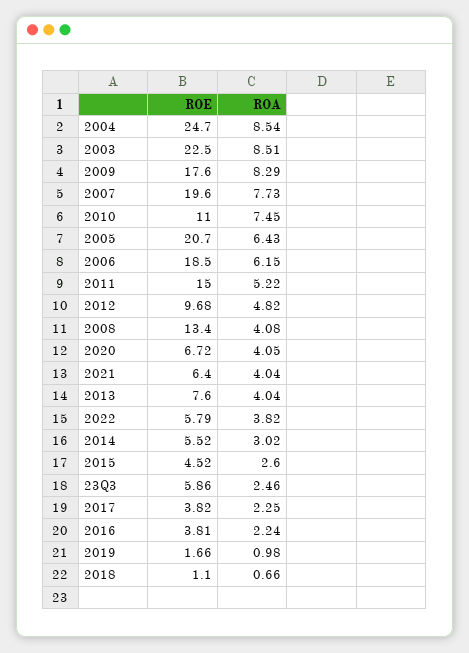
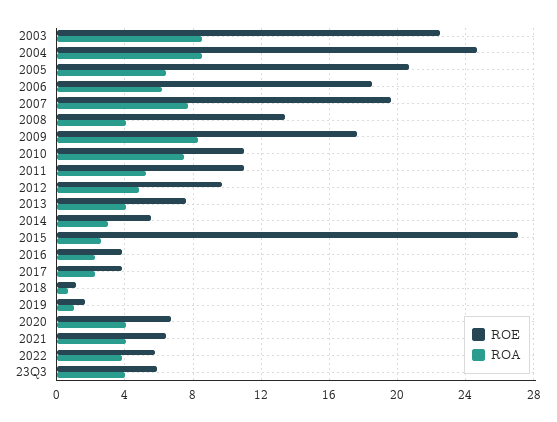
  {
    "ROE": {
      "2004": 24.7,
      "2003": 22.5,
      "2009": 17.6,
      "2007": 19.6,
      "2010": 11,
      "2005": 20.7,
      "2006": 18.5,
-     "2011": 15,
+     "2011": 11,
      "2012": 9.68,
      "2008": 13.4,
      "2020": 6.72,
      "2021": 6.4,
      "2013": 7.6,
      "2022": 5.79,
      "2014": 5.52,
-     "2015": 4.52,
+     "2015": 27,
      "23Q3": 5.86,
      "2017": 3.82,
      "2016": 3.81,
      "2019": 1.66,
      "2018": 1.1
    },
    "ROA": {
      "2004": 8.54,
      "2003": 8.51,
      "2009": 8.29,
      "2007": 7.73,
      "2010": 7.45,
      "2005": 6.43,
      "2006": 6.15,
      "2011": 5.22,
      "2012": 4.82,
      "2008": 4.08,
      "2020": 4.05,
      "2021": 4.04,
      "2013": 4.04,
      "2022": 3.82,
      "2014": 3.02,
      "2015": 2.6,
-     "23Q3": 2.46,
+     "23Q3": 4,
      "2017": 2.25,
      "2016": 2.24,
      "2019": 0.98,
      "2018": 0.66
    }
  }

